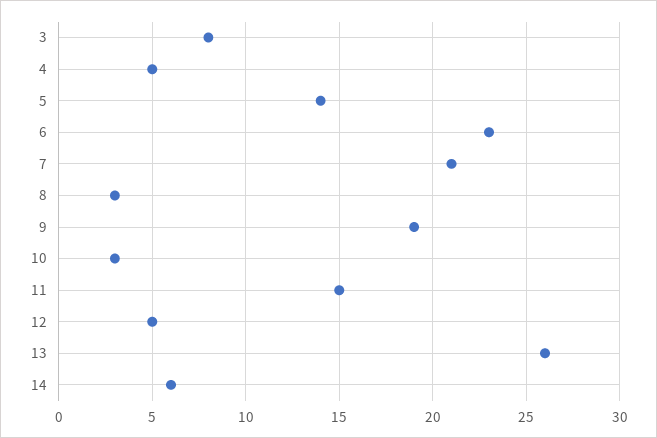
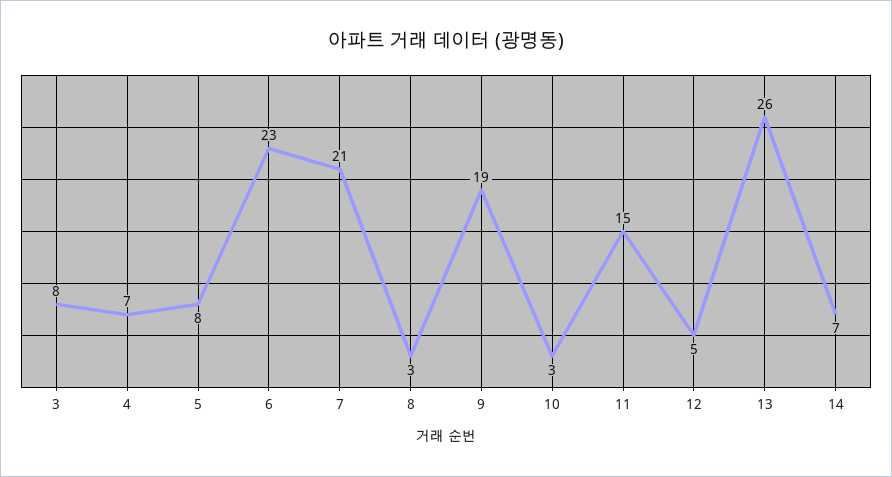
  {
    "3": 8,
-   "4": 5,
+   "4": 7,
-   "5": 14,
+   "5": 8,
    "6": 23,
    "7": 21,
    "8": 3,
    "9": 19,
    "10": 3,
    "11": 15,
    "12": 5,
    "13": 26,
-   "14": 6
+   "14": 7
  }

